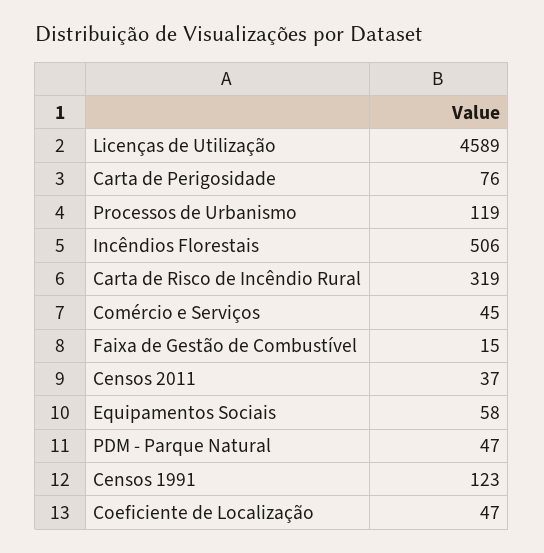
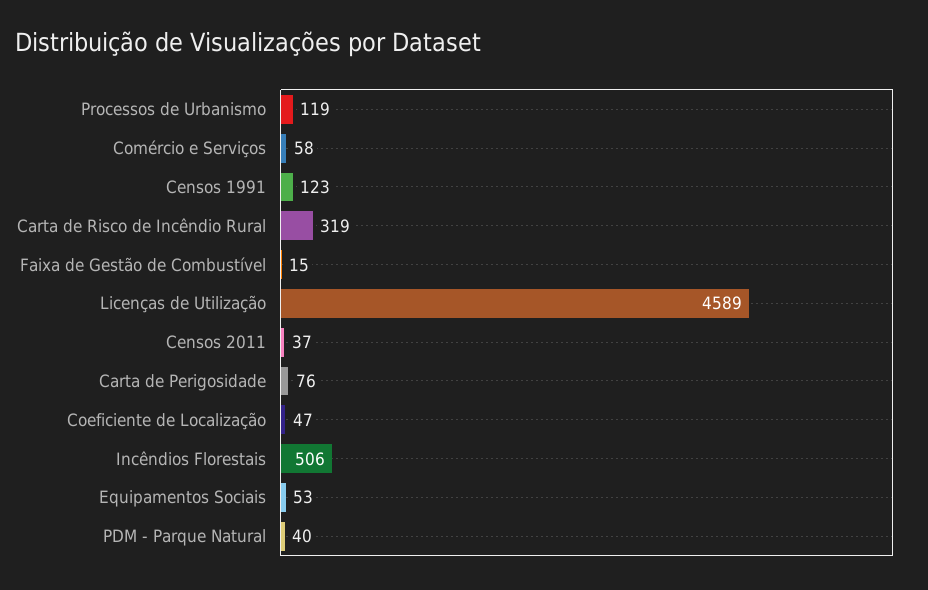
  {
    "Licenças de Utilização": 4589,
    "Carta de Perigosidade": 76,
    "Processos de Urbanismo": 119,
    "Incêndios Florestais": 506,
    "Carta de Risco de Incêndio Rural": 319,
-   "Comércio e Serviços": 45,
+   "Comércio e Serviços": 58,
    "Faixa de Gestão de Combustível": 15,
    "Censos 2011": 37,
-   "Equipamentos Sociais": 58,
+   "Equipamentos Sociais": 53,
-   "PDM - Parque Natural": 47,
+   "PDM - Parque Natural": 40,
    "Censos 1991": 123,
    "Coeficiente de Localização": 47
  }

